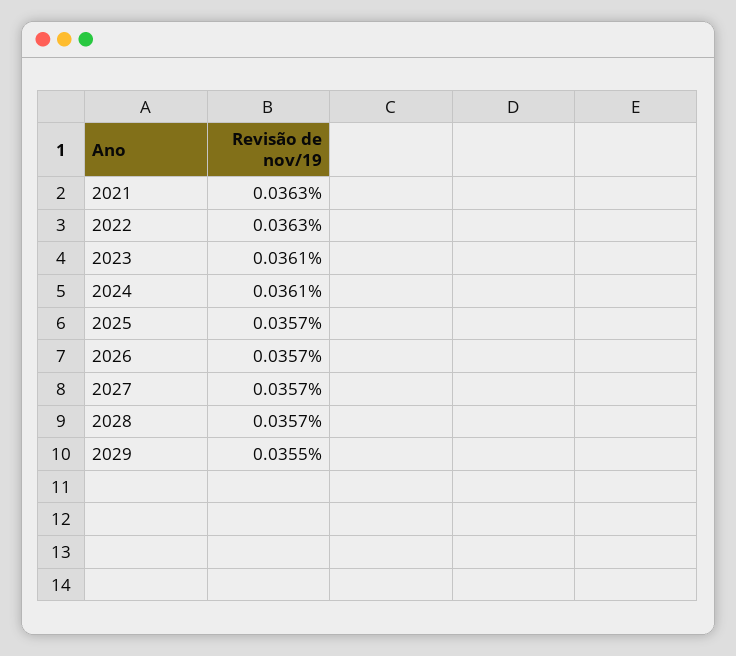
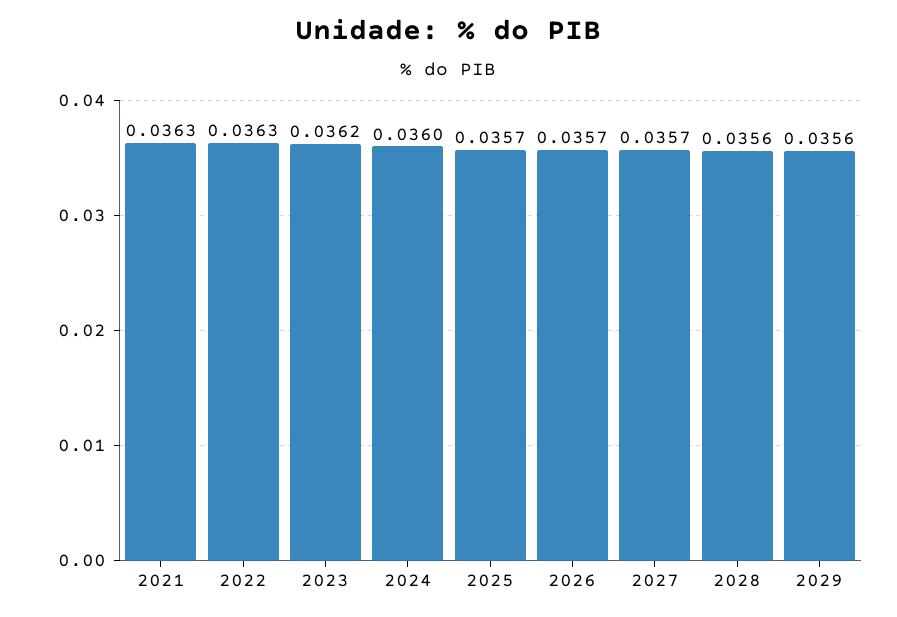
  {
    "2021": 0.0363,
    "2022": 0.0363,
-   "2023": 0.0361,
+   "2023": 0.0362,
-   "2024": 0.0361,
+   "2024": 0.036,
    "2025": 0.0357,
    "2026": 0.0357,
    "2027": 0.0357,
-   "2028": 0.0357,
+   "2028": 0.0356,
-   "2029": 0.0355
+   "2029": 0.0356
  }

